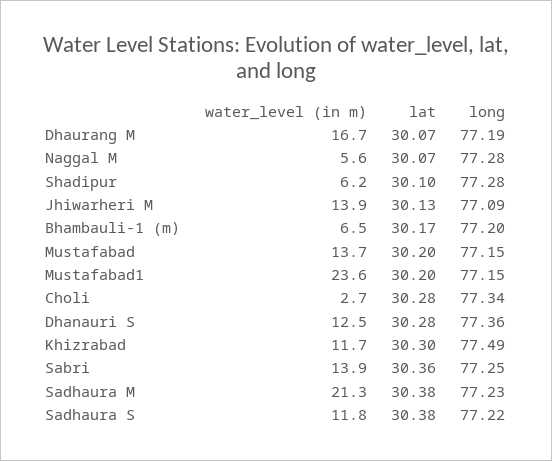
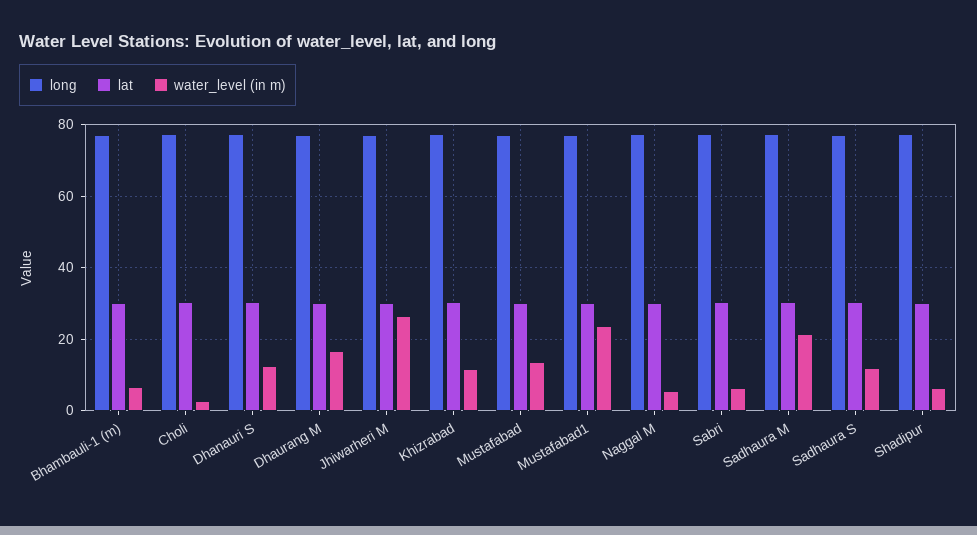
  {
    "water_level (in m)": {
      "Dhaurang M": 16.7,
      "Naggal M": 5.6,
      "Shadipur": 6.2,
-     "Jhiwarheri M": 13.9,
+     "Jhiwarheri M": 26,
      "Bhambauli-1 (m)": 6.5,
      "Mustafabad": 13.7,
      "Mustafabad1": 23.6,
      "Choli": 2.7,
      "Dhanauri S": 12.5,
      "Khizrabad": 11.7,
-     "Sabri": 13.9,
+     "Sabri": 6,
      "Sadhaura M": 21.3,
      "Sadhaura S": 11.8
    },
    "lat": {
      "Dhaurang M": 30.07,
      "Naggal M": 30.07,
      "Shadipur": 30.1,
      "Jhiwarheri M": 30.13,
      "Bhambauli-1 (m)": 30.17,
      "Mustafabad": 30.2,
      "Mustafabad1": 30.2,
      "Choli": 30.28,
      "Dhanauri S": 30.28,
      "Khizrabad": 30.3,
      "Sabri": 30.36,
      "Sadhaura M": 30.38,
      "Sadhaura S": 30.38
    },
    "long": {
      "Dhaurang M": 77.19,
      "Naggal M": 77.28,
      "Shadipur": 77.28,
      "Jhiwarheri M": 77.09,
      "Bhambauli-1 (m)": 77.2,
      "Mustafabad": 77.15,
      "Mustafabad1": 77.15,
      "Choli": 77.34,
      "Dhanauri S": 77.36,
      "Khizrabad": 77.49,
      "Sabri": 77.25,
      "Sadhaura M": 77.23,
      "Sadhaura S": 77.22
    }
  }

